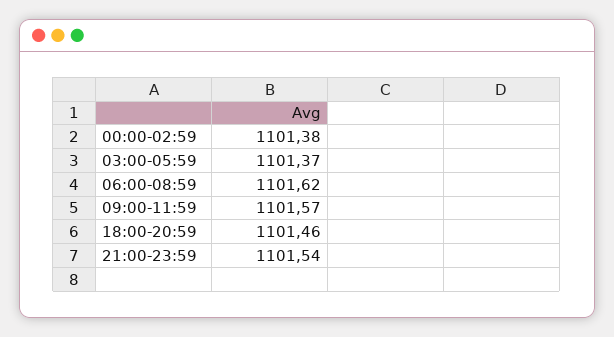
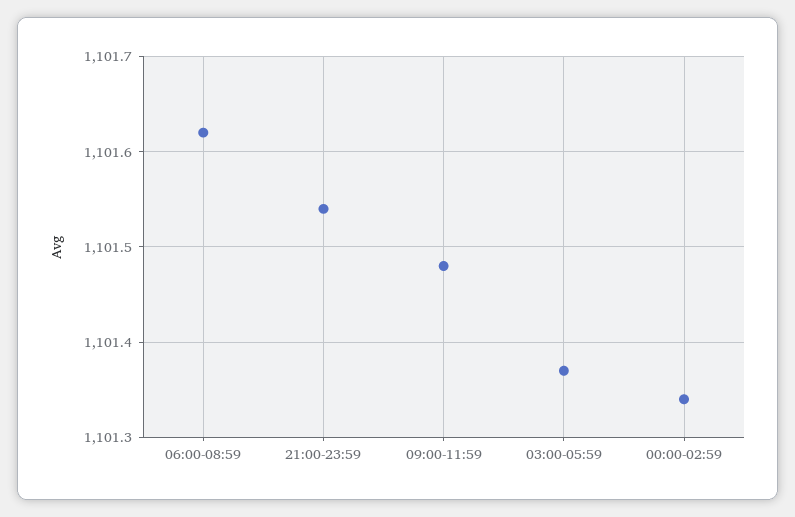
  {
-   "00:00-02:59": 1101.38,
+   "00:00-02:59": 1101.34,
    "03:00-05:59": 1101.37,
    "06:00-08:59": 1101.62,
-   "09:00-11:59": 1101.57,
+   "09:00-11:59": 1101.48,
-   "18:00-20:59": 1101.46,
    "21:00-23:59": 1101.54
  }

